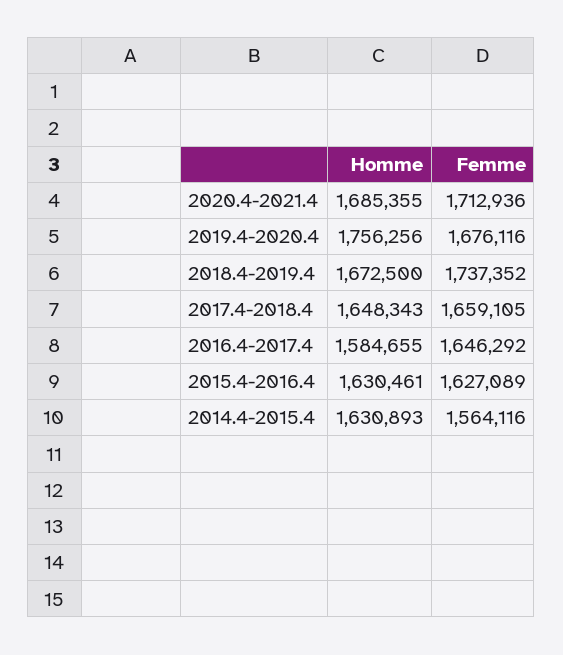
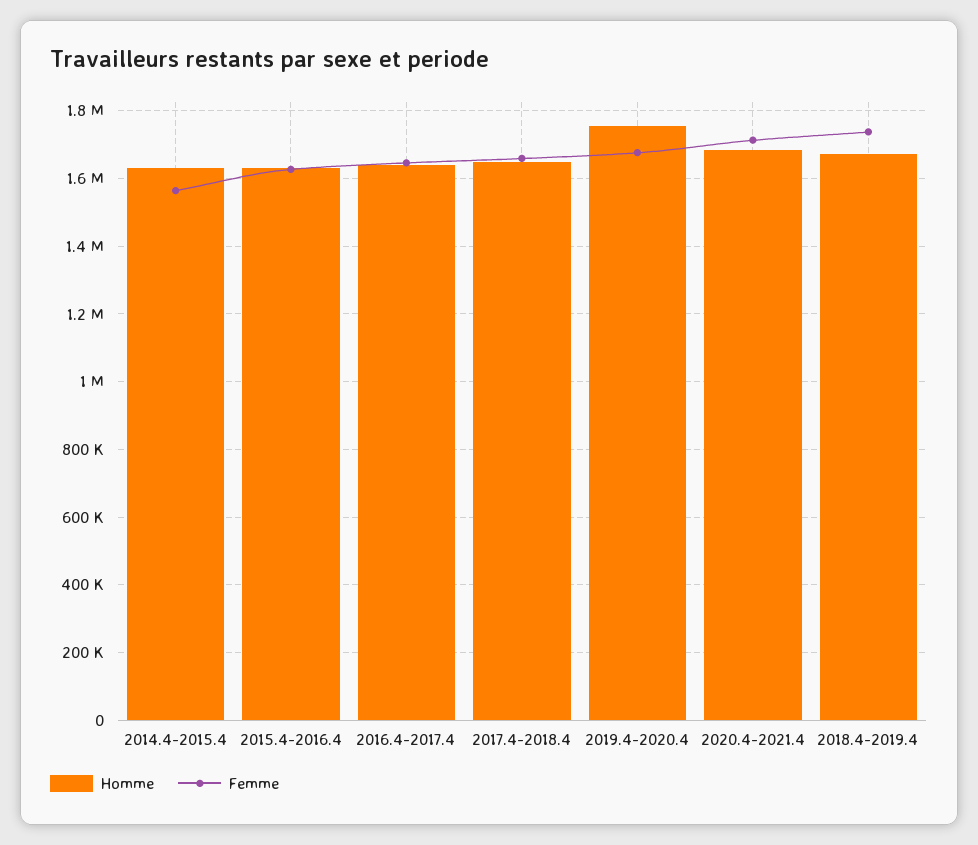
  {
    "Homme": {
      "2020.4-2021.4": 1685355,
      "2019.4-2020.4": 1756256,
      "2018.4-2019.4": 1672500,
      "2017.4-2018.4": 1648343,
-     "2016.4-2017.4": 1584655,
+     "2016.4-2017.4": 1640000,
      "2015.4-2016.4": 1630461,
      "2014.4-2015.4": 1630893
    },
    "Femme": {
      "2020.4-2021.4": 1712936,
      "2019.4-2020.4": 1676116,
      "2018.4-2019.4": 1737352,
      "2017.4-2018.4": 1659105,
      "2016.4-2017.4": 1646292,
      "2015.4-2016.4": 1627089,
      "2014.4-2015.4": 1564116
    }
  }

